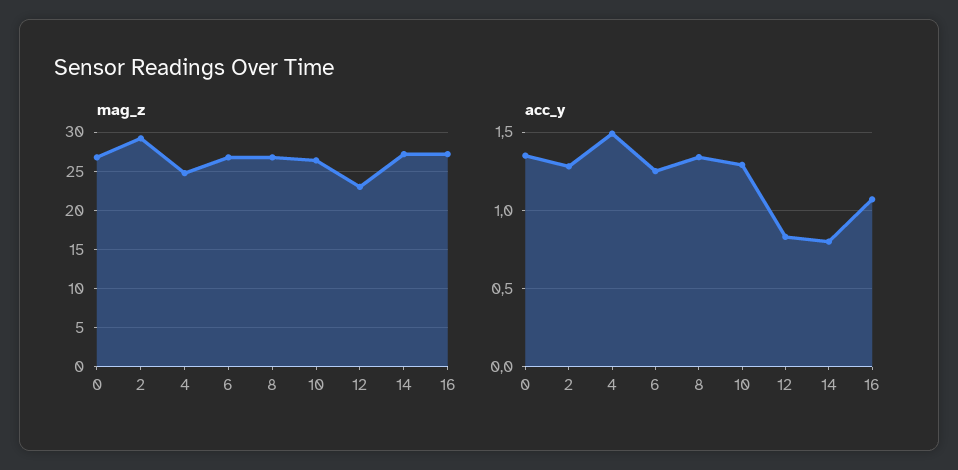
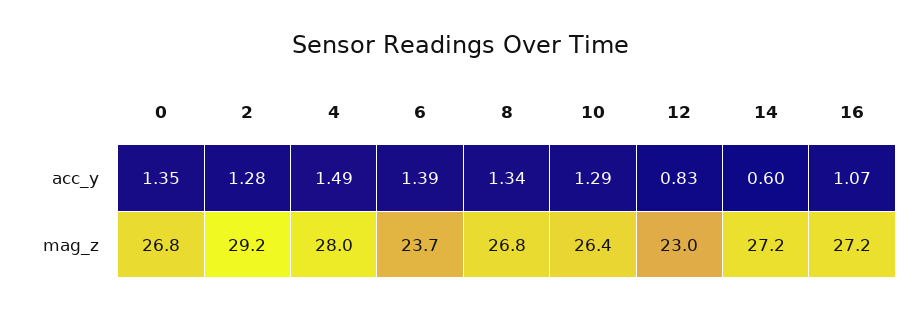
  {
    "mag_z": {
      "0": 26.8,
      "2": 29.2,
-     "4": 25,
+     "4": 28,
-     "6": 27,
+     "6": 23.7,
      "8": 26.8,
      "10": 26.4,
      "12": 23,
      "14": 27.2,
      "16": 27.2
    },
    "acc_y": {
      "0": 1.35,
      "2": 1.28,
      "4": 1.49,
-     "6": 1.25,
+     "6": 1.39,
      "8": 1.34,
      "10": 1.29,
      "12": 0.83,
-     "14": 0.8,
+     "14": 0.6,
      "16": 1.07
    }
  }

